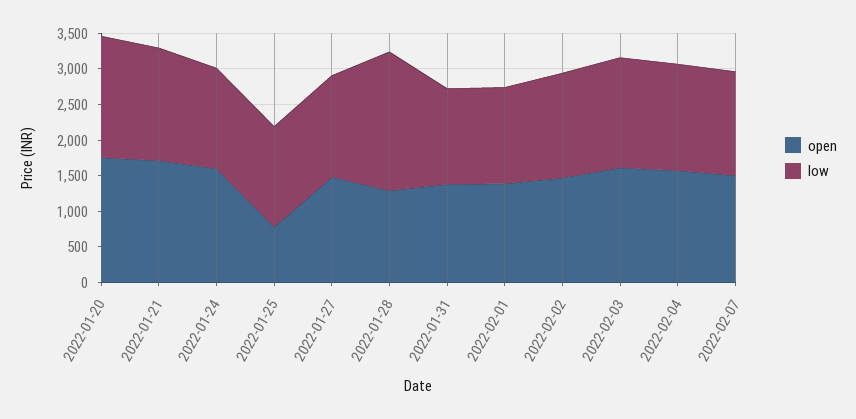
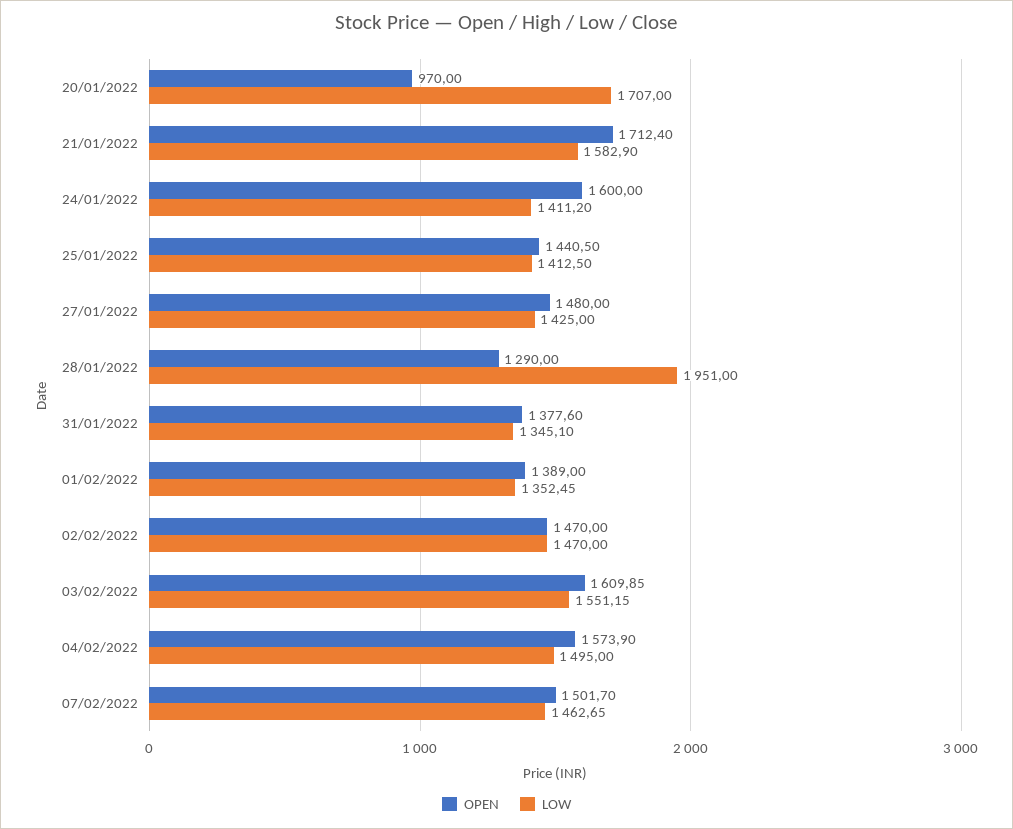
  {
    "open": {
-     "2022-01-20": 1750,
+     "2022-01-20": 970,
      "2022-01-21": 1712.4,
      "2022-01-24": 1600,
-     "2022-01-25": 750,
+     "2022-01-25": 1440.5,
      "2022-01-27": 1480,
      "2022-01-28": 1290,
      "2022-01-31": 1377.6,
      "2022-02-01": 1389,
      "2022-02-02": 1470,
      "2022-02-03": 1609.85,
      "2022-02-04": 1573.9,
      "2022-02-07": 1501.7
    },
    "low": {
      "2022-01-20": 1707,
      "2022-01-21": 1582.9,
      "2022-01-24": 1411.2,
      "2022-01-25": 1412.5,
      "2022-01-27": 1425,
      "2022-01-28": 1951,
      "2022-01-31": 1345.1,
      "2022-02-01": 1352.45,
      "2022-02-02": 1470,
      "2022-02-03": 1551.15,
      "2022-02-04": 1495,
      "2022-02-07": 1462.65
    }
  }

